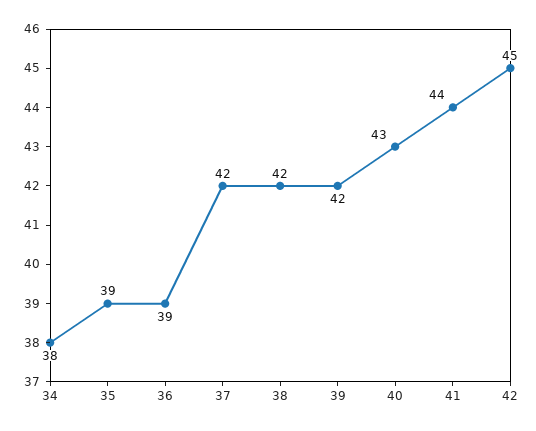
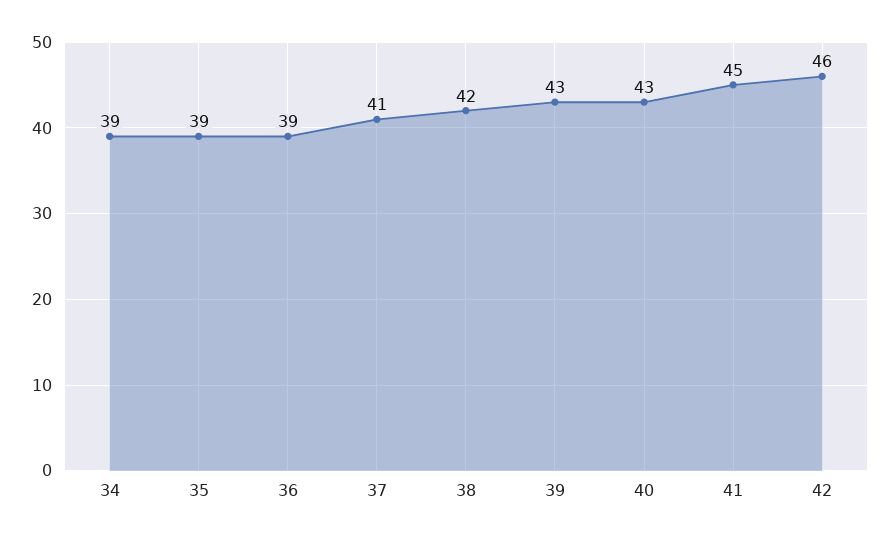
  {
-   "34": 38,
+   "34": 39,
    "35": 39,
    "36": 39,
-   "37": 42,
+   "37": 41,
    "38": 42,
-   "39": 42,
+   "39": 43,
    "40": 43,
-   "41": 44,
+   "41": 45,
-   "42": 45
+   "42": 46
  }

